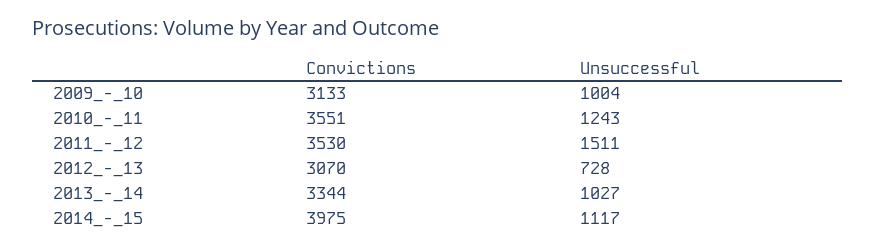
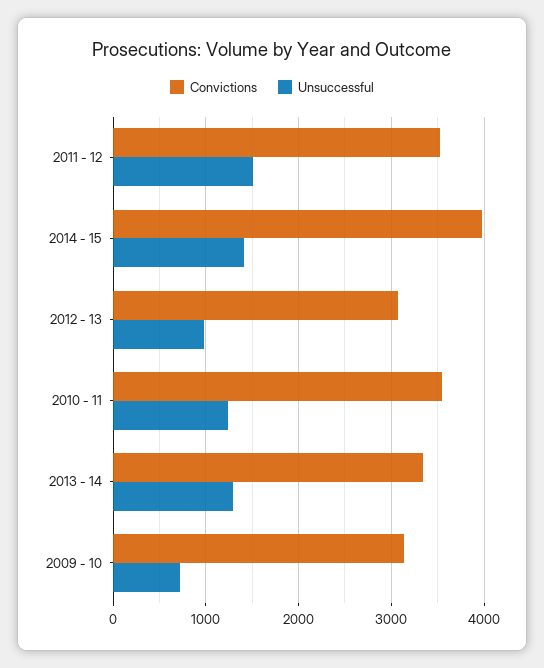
  {
    "Convictions": {
      "2009_-_10": 3133,
      "2010_-_11": 3551,
      "2011_-_12": 3530,
      "2012_-_13": 3070,
      "2013_-_14": 3344,
      "2014_-_15": 3975
    },
    "Unsuccessful": {
-     "2009_-_10": 1004,
+     "2009_-_10": 700,
      "2010_-_11": 1243,
      "2011_-_12": 1511,
-     "2012_-_13": 728,
+     "2012_-_13": 1000,
-     "2013_-_14": 1027,
+     "2013_-_14": 1300,
-     "2014_-_15": 1117
+     "2014_-_15": 1400
    }
  }

